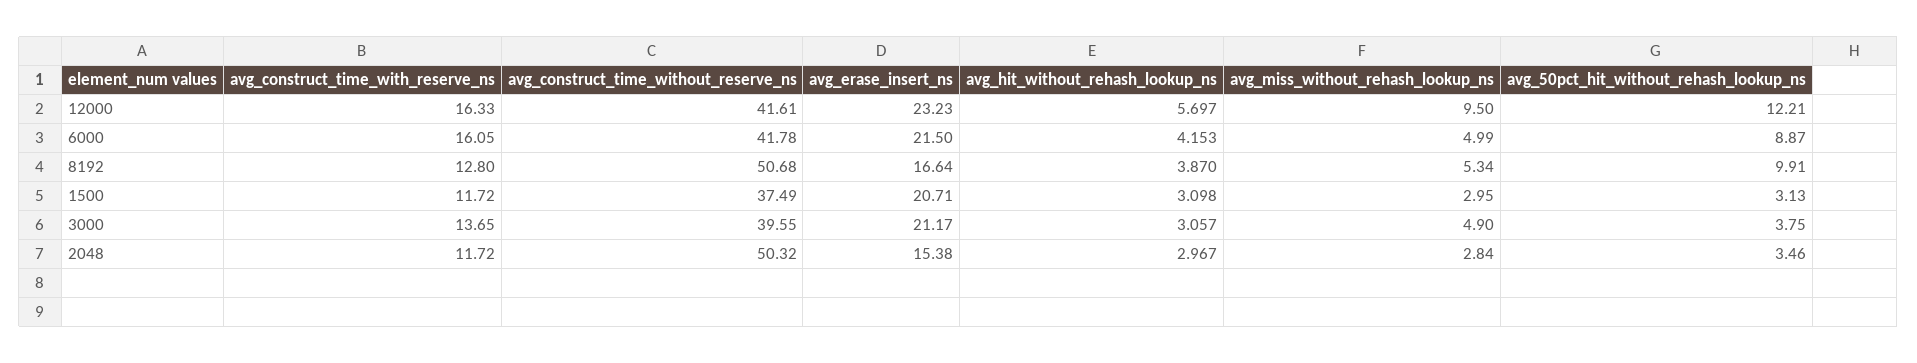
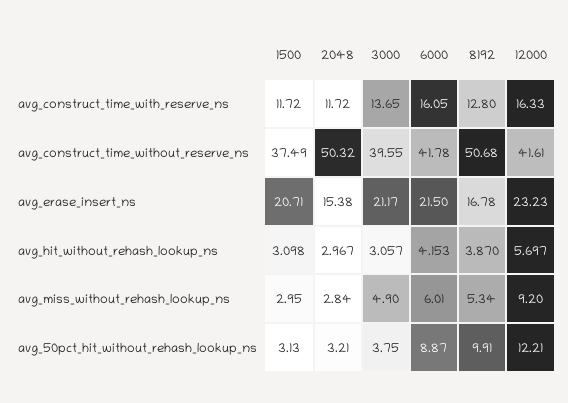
  {
    "avg_construct_time_with_reserve_ns": {
      "12000": 16.33,
      "6000": 16.05,
      "8192": 12.8,
      "1500": 11.72,
      "3000": 13.65,
      "2048": 11.72
    },
    "avg_construct_time_without_reserve_ns": {
      "12000": 41.61,
      "6000": 41.78,
      "8192": 50.68,
      "1500": 37.49,
      "3000": 39.55,
      "2048": 50.32
    },
    "avg_erase_insert_ns": {
      "12000": 23.23,
      "6000": 21.5,
-     "8192": 16.64,
+     "8192": 16.78,
      "1500": 20.71,
      "3000": 21.17,
      "2048": 15.38
    },
    "avg_hit_without_rehash_lookup_ns": {
      "12000": 5.697,
      "6000": 4.153,
      "8192": 3.87,
      "1500": 3.098,
      "3000": 3.057,
      "2048": 2.967
    },
    "avg_miss_without_rehash_lookup_ns": {
-     "12000": 9.5,
+     "12000": 9.2,
-     "6000": 4.99,
+     "6000": 6.01,
      "8192": 5.34,
      "1500": 2.95,
      "3000": 4.9,
      "2048": 2.84
    },
    "avg_50pct_hit_without_rehash_lookup_ns": {
      "12000": 12.21,
      "6000": 8.87,
      "8192": 9.91,
      "1500": 3.13,
      "3000": 3.75,
-     "2048": 3.46
+     "2048": 3.21
    }
  }

